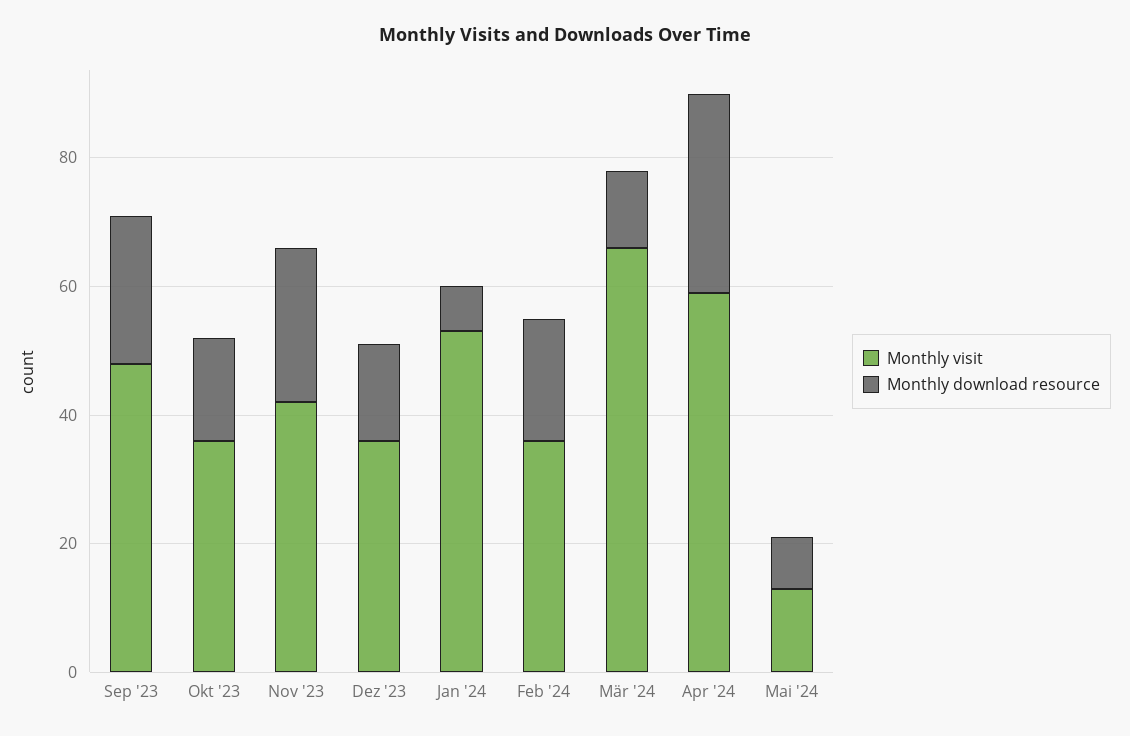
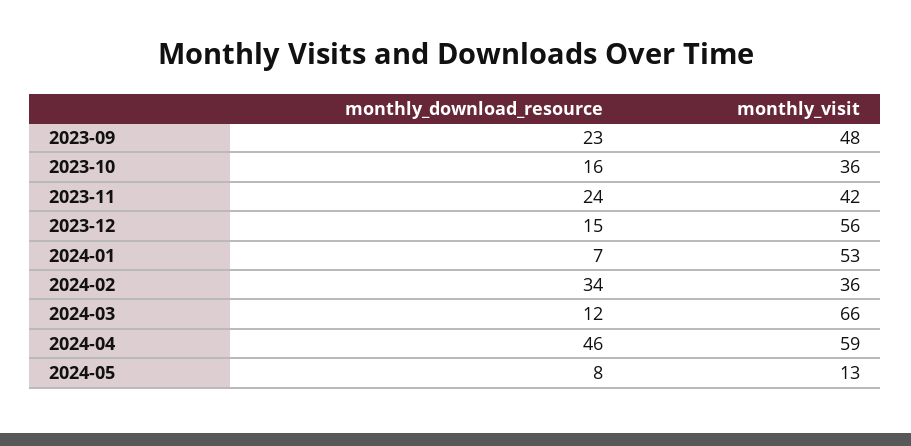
  {
    "Monthly visit": {
      "Sep '23": 48,
      "Okt '23": 36,
      "Nov '23": 42,
-     "Dez '23": 35,
+     "Dez '23": 56,
      "Jan '24": 53,
      "Feb '24": 36,
      "Mär '24": 66,
      "Apr '24": 59,
      "Mai '24": 13
    },
    "Monthly download resource": {
      "Sep '23": 23,
      "Okt '23": 16,
      "Nov '23": 24,
      "Dez '23": 15,
      "Jan '24": 7,
-     "Feb '24": 20,
+     "Feb '24": 34,
      "Mär '24": 12,
-     "Apr '24": 30,
+     "Apr '24": 46,
      "Mai '24": 8
    }
  }

